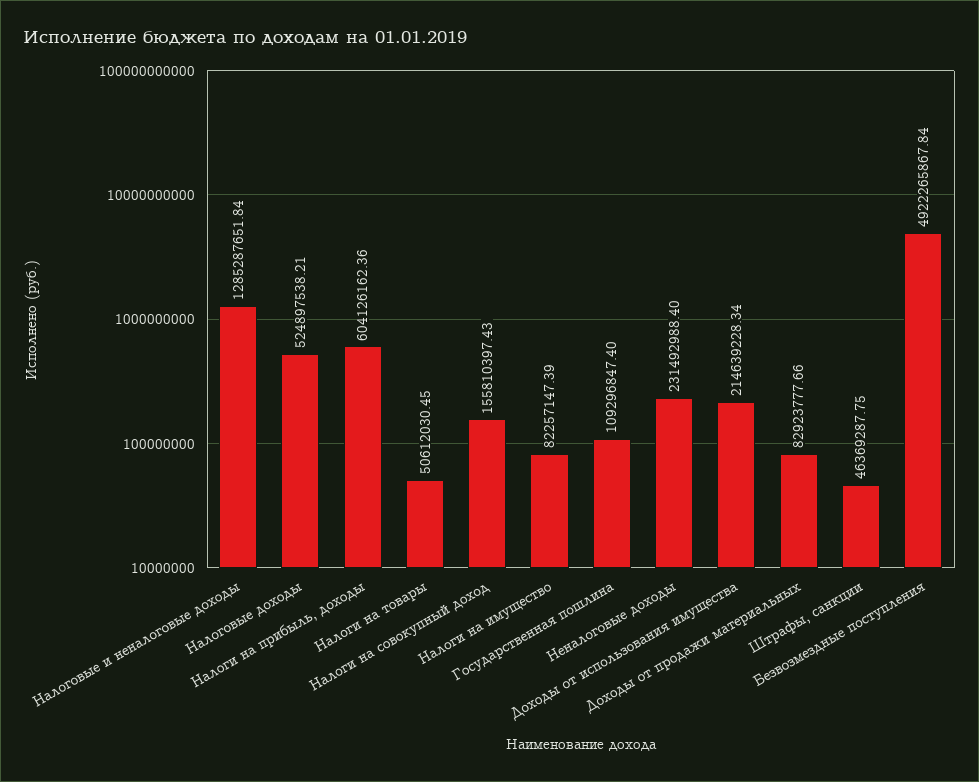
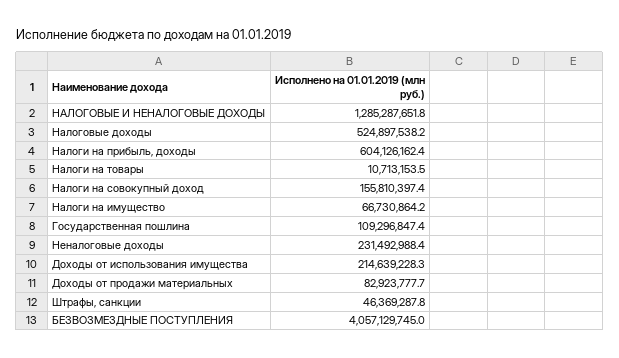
  {
    "Налоговые и неналоговые доходы": 1285287651.84,
    "Налоговые доходы": 524897538.21,
    "Налоги на прибыль, доходы": 604126162.36,
-   "Налоги на товары": 50612030.45,
+   "Налоги на товары": 10713153.5,
    "Налоги на совокупный доход": 155810397.43,
-   "Налоги на имущество": 82257147.39,
+   "Налоги на имущество": 66730864.2,
    "Государственная пошлина": 109296847.4,
    "Неналоговые доходы": 231492988.4,
    "Доходы от использования имущества": 214639228.34,
    "Доходы от продажи материальных": 82923777.66,
    "Штрафы, санкции": 46369287.75,
-   "Безвозмездные поступления": 4922265867.84
+   "Безвозмездные поступления": 4057129745
  }

